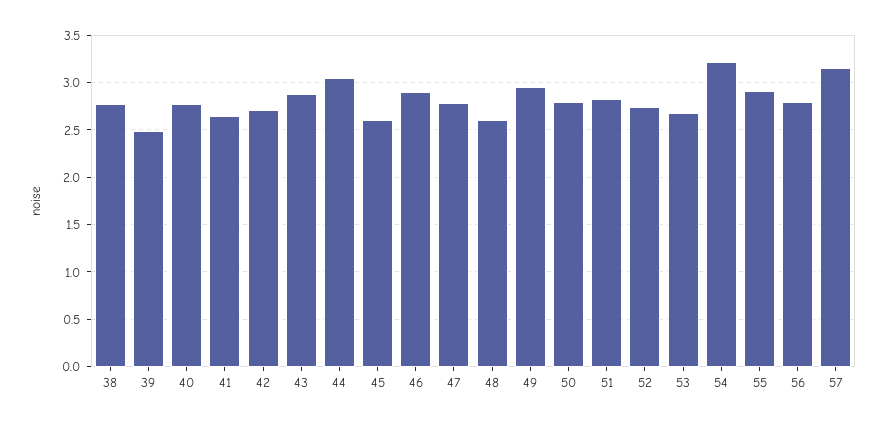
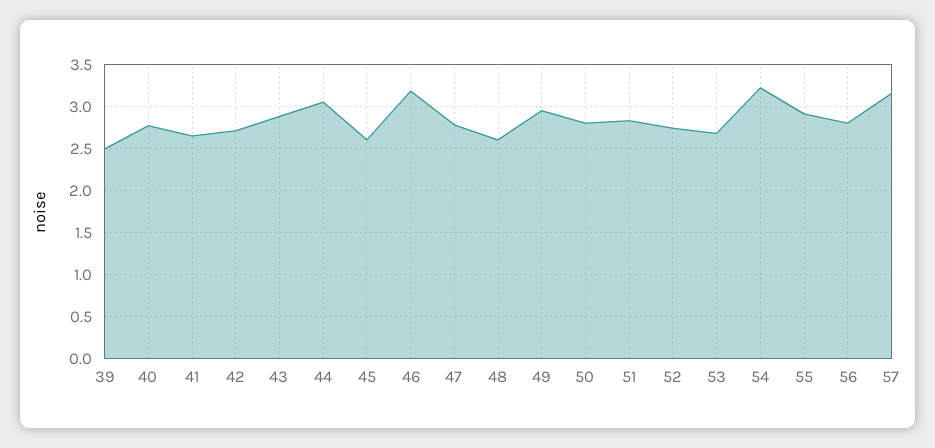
  {
-   "38": 2.8,
    "39": 2.5,
    "40": 2.8,
    "41": 2.7,
    "42": 2.7,
    "43": 2.9,
    "44": 3.1,
    "45": 2.6,
-   "46": 2.9,
+   "46": 3.2,
    "47": 2.8,
    "48": 2.6,
    "49": 3,
    "50": 2.8,
    "51": 2.8,
    "52": 2.7,
    "53": 2.7,
    "54": 3.2,
    "55": 2.9,
    "56": 2.8,
    "57": 3.2
  }

